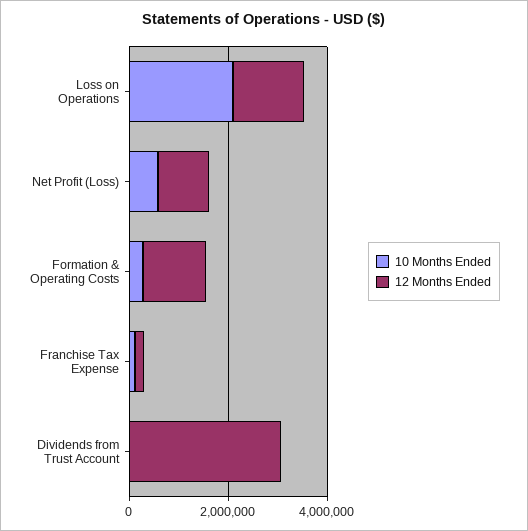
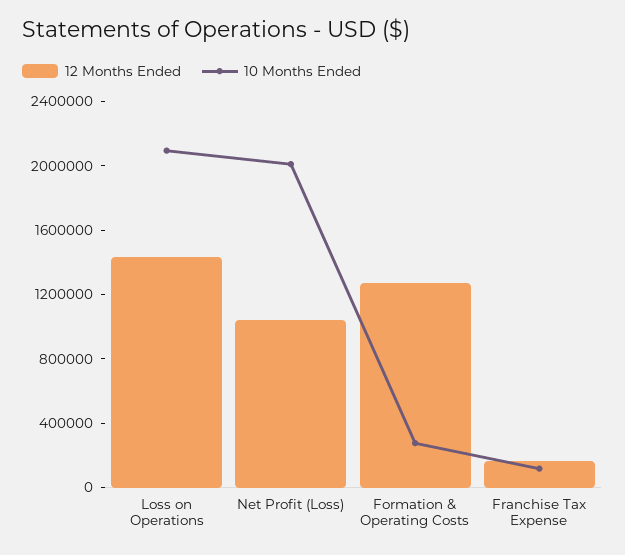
  {
    "10 Months Ended": {
      "Loss on Operations": 2100000,
-     "Net Profit (Loss)": 500000,
+     "Net Profit (Loss)": 2000000,
      "Formation & Operating Costs": 300000,
-     "Franchise Tax Expense": 100000,
+     "Franchise Tax Expense": 100000
-     "Dividends from Trust Account": 0
    },
    "12 Months Ended": {
      "Loss on Operations": 1400000,
      "Net Profit (Loss)": 1000000,
      "Formation & Operating Costs": 1300000,
-     "Franchise Tax Expense": 200000,
+     "Franchise Tax Expense": 200000
-     "Dividends from Trust Account": 3000000
    }
  }

